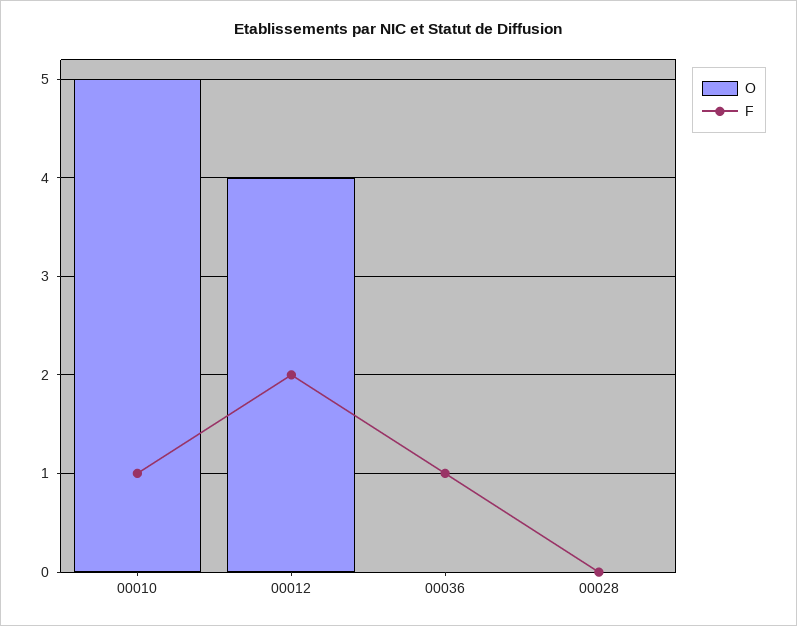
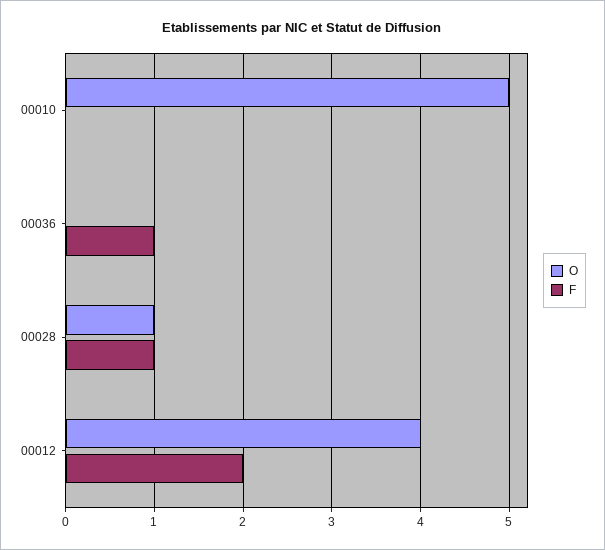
  {
    "O": {
      "00010": 5,
      "00012": 4,
      "00036": 0,
-     "00028": 0
+     "00028": 1
    },
    "F": {
-     "00010": 1,
+     "00010": 0,
      "00012": 2,
      "00036": 1,
-     "00028": 0
+     "00028": 1
    }
  }

